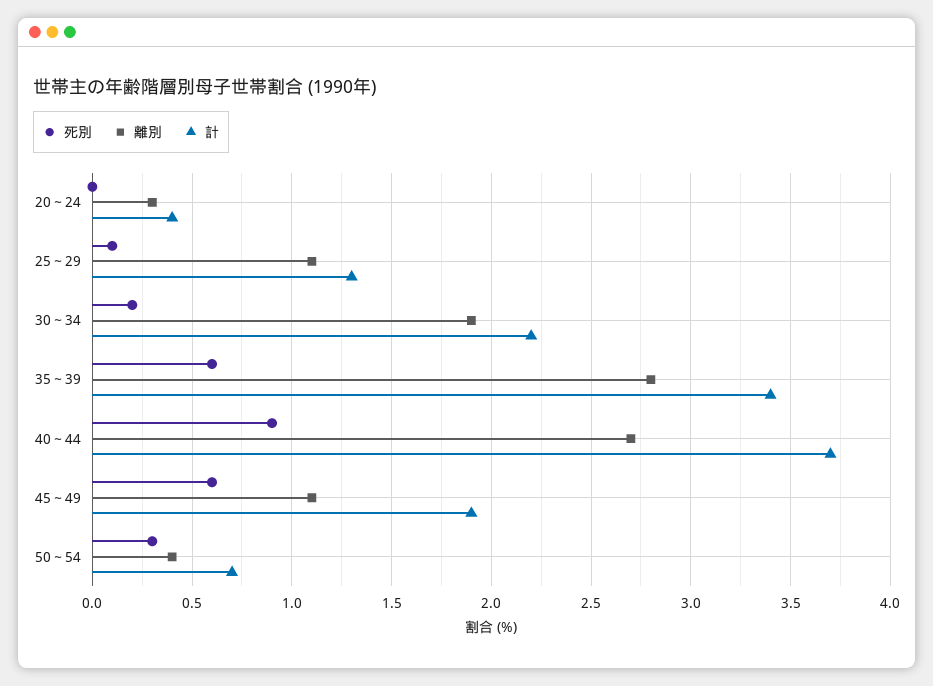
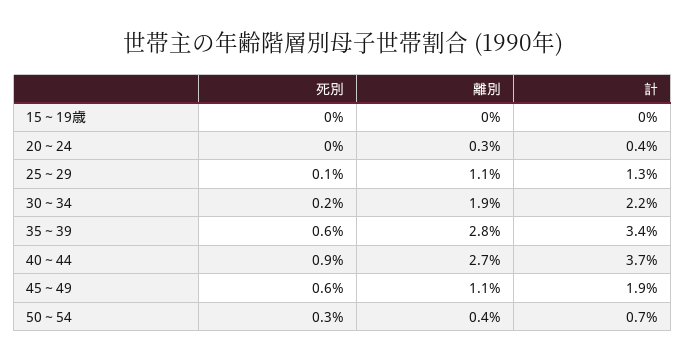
  {
    "死別": {
      "20～24": 0,
      "25～29": 0.1,
      "30～34": 0.2,
      "35～39": 0.6,
      "40～44": 0.9,
      "45～49": 0.6,
-     "50～54": 0.3
+     "50～54": 0.3,
+     "15～19歳": 0
    },
    "離別": {
      "20～24": 0.3,
      "25～29": 1.1,
      "30～34": 1.9,
      "35～39": 2.8,
      "40～44": 2.7,
      "45～49": 1.1,
-     "50～54": 0.4
+     "50～54": 0.4,
+     "15～19歳": 0
    },
    "計": {
      "20～24": 0.4,
      "25～29": 1.3,
      "30～34": 2.2,
      "35～39": 3.4,
      "40～44": 3.7,
      "45～49": 1.9,
-     "50～54": 0.7
+     "50～54": 0.7,
+     "15～19歳": 0
    }
  }

